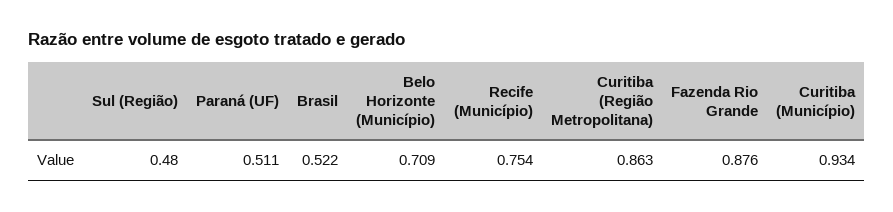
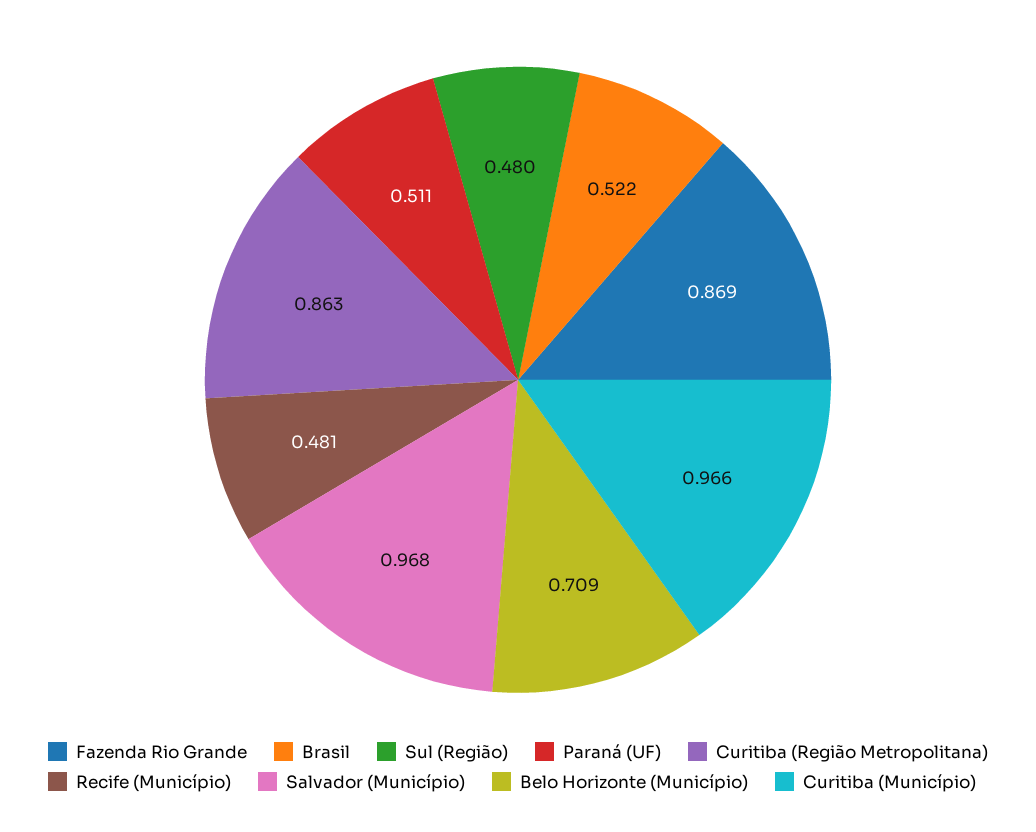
  {
    "Sul (Região)": 0.48,
    "Paraná (UF)": 0.511,
    "Brasil": 0.522,
    "Belo Horizonte (Município)": 0.709,
-   "Recife (Município)": 0.754,
+   "Recife (Município)": 0.481,
    "Curitiba (Região Metropolitana)": 0.863,
-   "Fazenda Rio Grande": 0.876,
+   "Fazenda Rio Grande": 0.869,
-   "Curitiba (Município)": 0.934
+   "Curitiba (Município)": 0.966,
+   "Salvador (Município)": 0.968
  }

